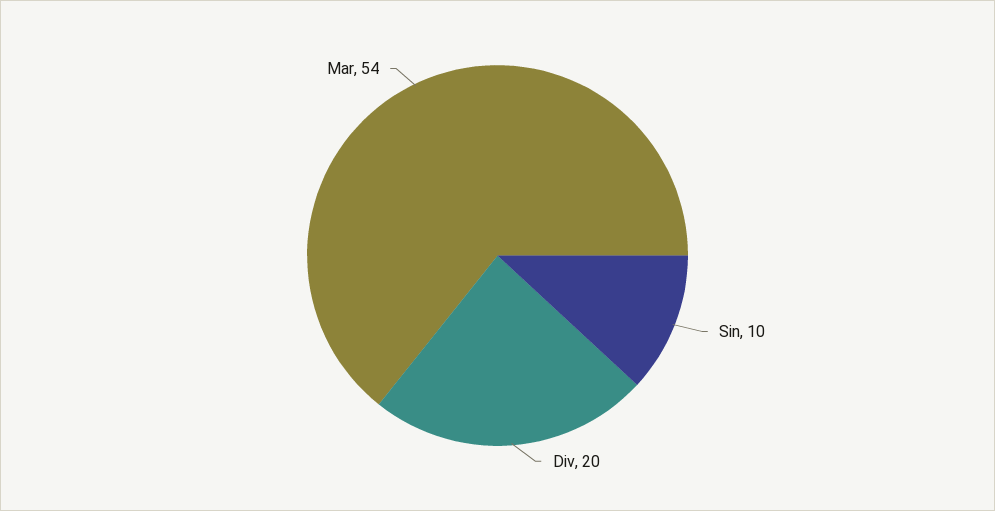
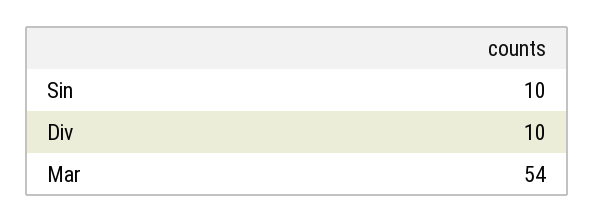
  {
    "Sin": 10,
-   "Div": 20,
+   "Div": 10,
    "Mar": 54
  }

